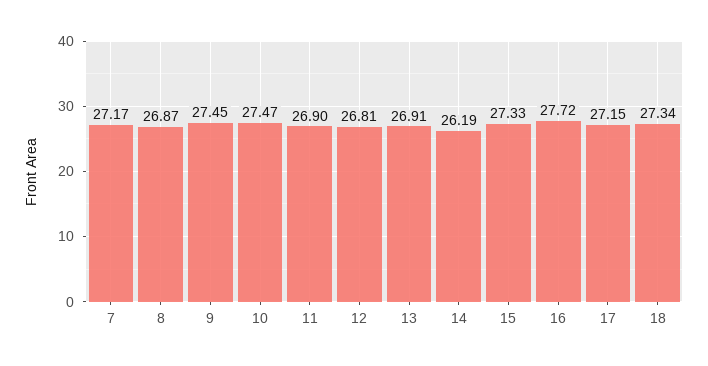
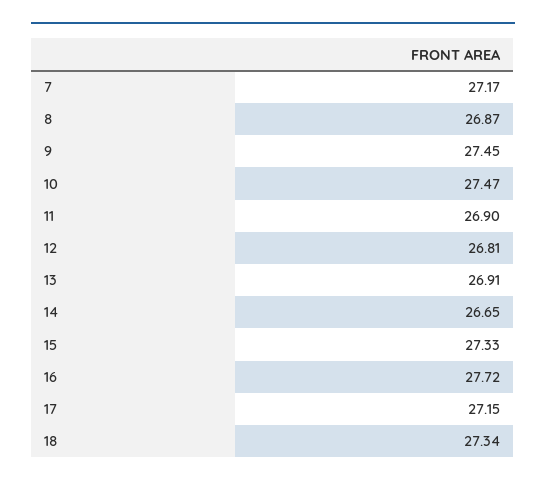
  {
    "7": 27.17,
    "8": 26.87,
    "9": 27.45,
    "10": 27.47,
    "11": 26.9,
    "12": 26.81,
    "13": 26.91,
-   "14": 26.19,
+   "14": 26.65,
    "15": 27.33,
    "16": 27.72,
    "17": 27.15,
    "18": 27.34
  }

